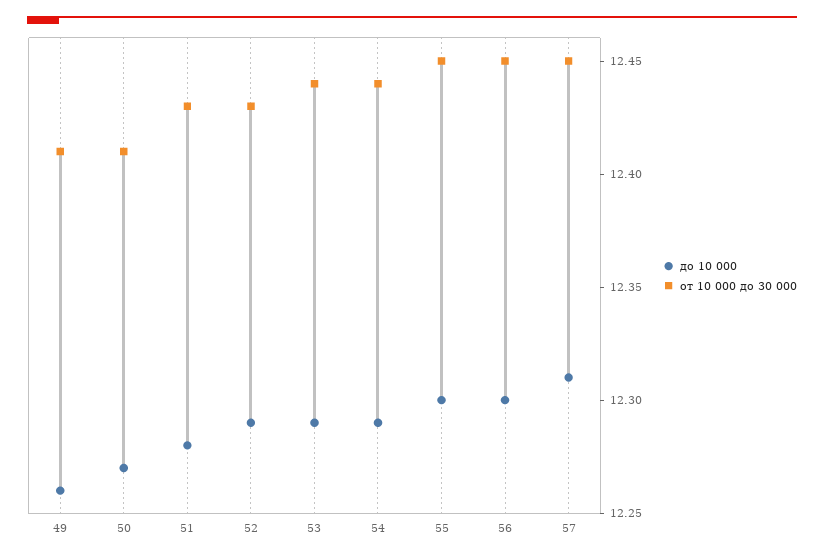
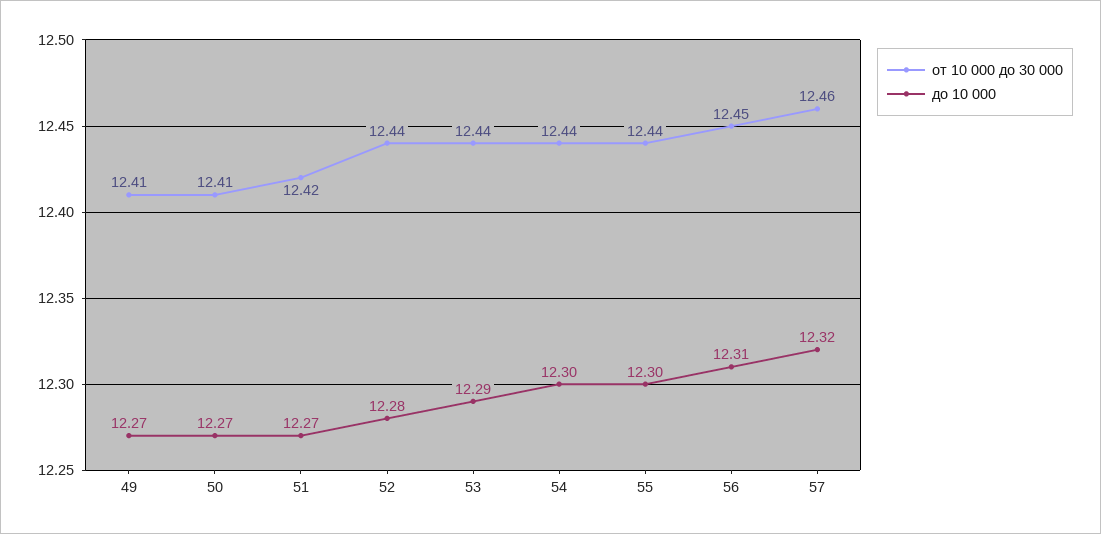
  {
    "до 10 000": {
-     "49": 12.26,
+     "49": 12.27,
      "50": 12.27,
-     "51": 12.28,
+     "51": 12.27,
-     "52": 12.29,
+     "52": 12.28,
      "53": 12.29,
-     "54": 12.29,
+     "54": 12.3,
      "55": 12.3,
-     "56": 12.3,
+     "56": 12.31,
-     "57": 12.31
+     "57": 12.32
    },
    "от 10 000 до 30 000": {
      "49": 12.41,
      "50": 12.41,
-     "51": 12.43,
+     "51": 12.42,
-     "52": 12.43,
+     "52": 12.44,
      "53": 12.44,
      "54": 12.44,
-     "55": 12.45,
+     "55": 12.44,
      "56": 12.45,
-     "57": 12.45
+     "57": 12.46
    }
  }

